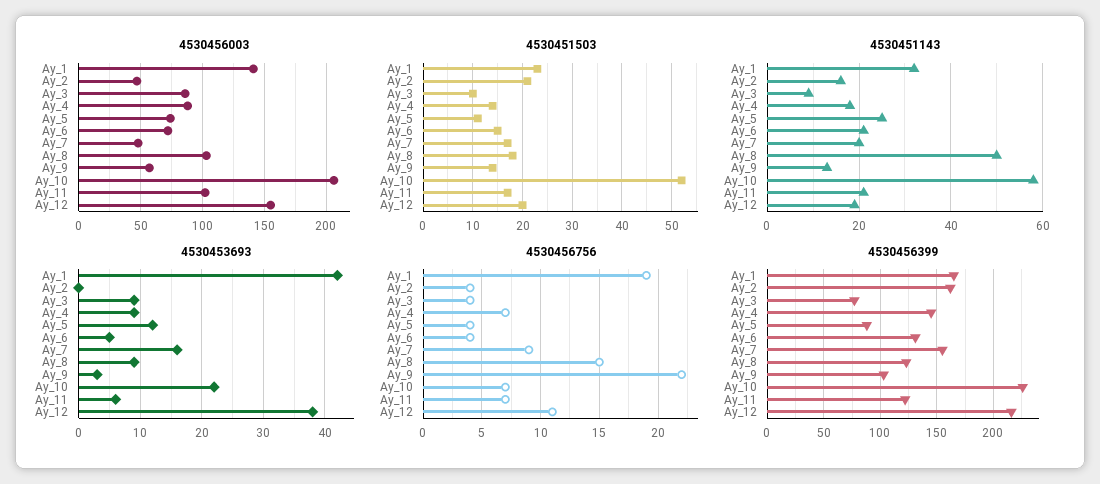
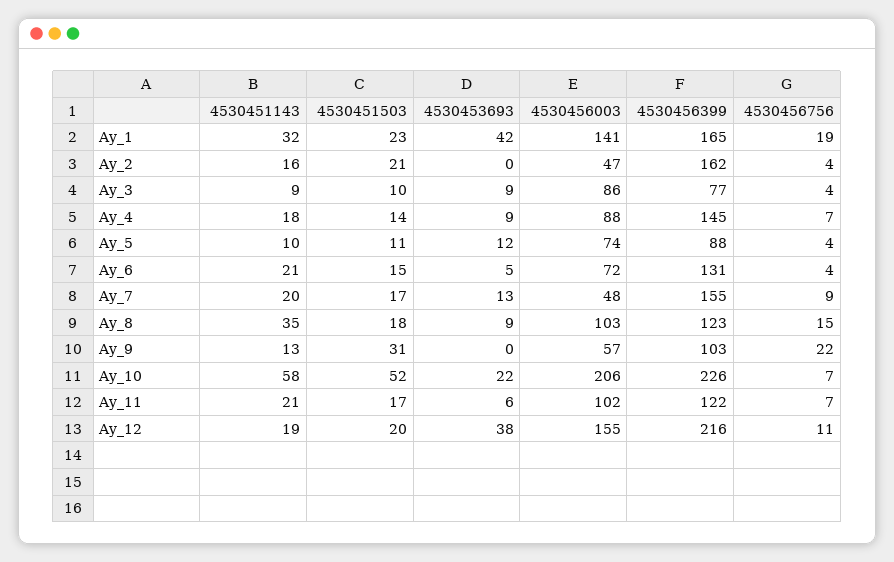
  {
    "4530456003": {
      "Ay_1": 141,
      "Ay_2": 47,
      "Ay_3": 86,
      "Ay_4": 88,
      "Ay_5": 74,
      "Ay_6": 72,
      "Ay_7": 48,
      "Ay_8": 103,
      "Ay_9": 57,
      "Ay_10": 206,
      "Ay_11": 102,
      "Ay_12": 155
    },
    "4530451503": {
      "Ay_1": 23,
      "Ay_2": 21,
      "Ay_3": 10,
      "Ay_4": 14,
      "Ay_5": 11,
      "Ay_6": 15,
      "Ay_7": 17,
      "Ay_8": 18,
-     "Ay_9": 15,
+     "Ay_9": 31,
      "Ay_10": 52,
      "Ay_11": 17,
      "Ay_12": 20
    },
    "4530451143": {
      "Ay_1": 32,
      "Ay_2": 16,
      "Ay_3": 9,
      "Ay_4": 18,
-     "Ay_5": 25,
+     "Ay_5": 10,
      "Ay_6": 21,
      "Ay_7": 20,
-     "Ay_8": 50,
+     "Ay_8": 35,
      "Ay_9": 13,
      "Ay_10": 58,
      "Ay_11": 21,
      "Ay_12": 19
    },
    "4530453693": {
      "Ay_1": 42,
      "Ay_2": 0,
      "Ay_3": 9,
      "Ay_4": 9,
      "Ay_5": 12,
      "Ay_6": 5,
-     "Ay_7": 16,
+     "Ay_7": 13,
      "Ay_8": 9,
-     "Ay_9": 3,
+     "Ay_9": 0,
      "Ay_10": 22,
      "Ay_11": 6,
      "Ay_12": 38
    },
    "4530456756": {
      "Ay_1": 19,
      "Ay_2": 4,
      "Ay_3": 4,
      "Ay_4": 7,
      "Ay_5": 4,
      "Ay_6": 4,
      "Ay_7": 9,
      "Ay_8": 15,
      "Ay_9": 22,
      "Ay_10": 7,
      "Ay_11": 7,
      "Ay_12": 11
    },
    "4530456399": {
      "Ay_1": 165,
      "Ay_2": 162,
      "Ay_3": 77,
      "Ay_4": 145,
      "Ay_5": 88,
      "Ay_6": 131,
      "Ay_7": 155,
      "Ay_8": 123,
      "Ay_9": 103,
      "Ay_10": 226,
      "Ay_11": 122,
      "Ay_12": 216
    }
  }

